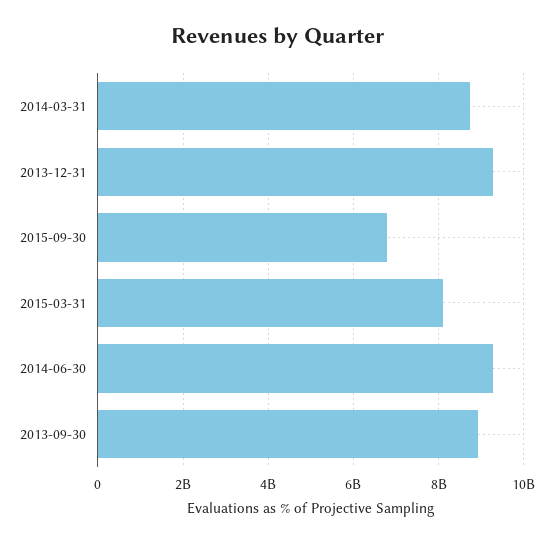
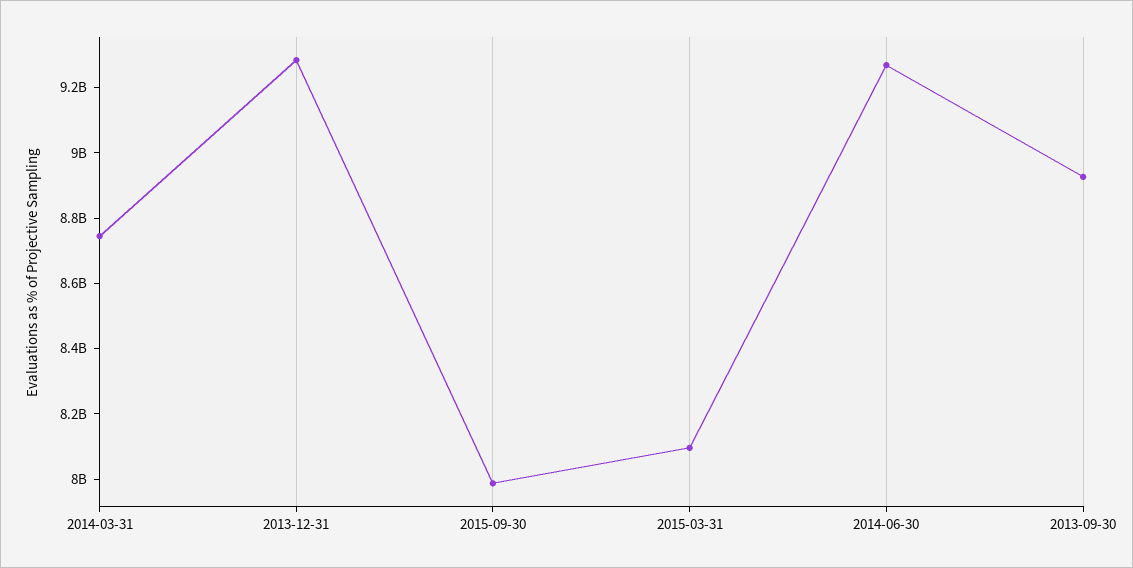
  {
    "2014-03-31": 8750000000,
    "2013-12-31": 9300000000,
-   "2015-09-30": 6800000000,
+   "2015-09-30": 8000000000,
    "2015-03-31": 8100000000,
    "2014-06-30": 9250000000,
    "2013-09-30": 8950000000
  }

